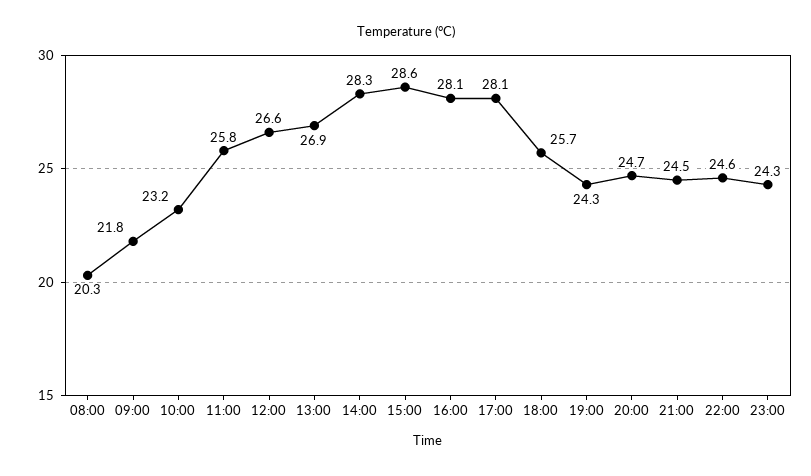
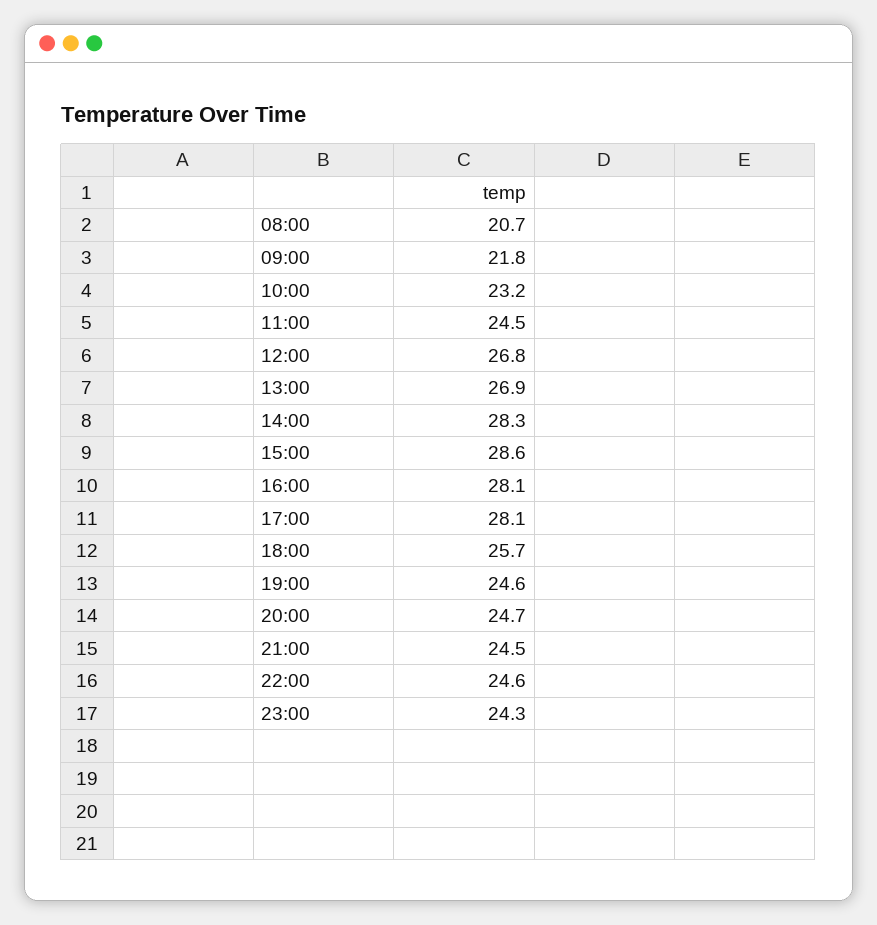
  {
-   "08:00": 20.3,
+   "08:00": 20.7,
    "09:00": 21.8,
    "10:00": 23.2,
-   "11:00": 25.8,
+   "11:00": 24.5,
-   "12:00": 26.6,
+   "12:00": 26.8,
    "13:00": 26.9,
    "14:00": 28.3,
    "15:00": 28.6,
    "16:00": 28.1,
    "17:00": 28.1,
    "18:00": 25.7,
-   "19:00": 24.3,
+   "19:00": 24.6,
    "20:00": 24.7,
    "21:00": 24.5,
    "22:00": 24.6,
    "23:00": 24.3
  }

